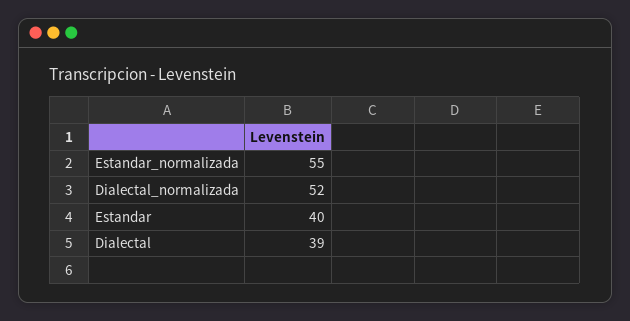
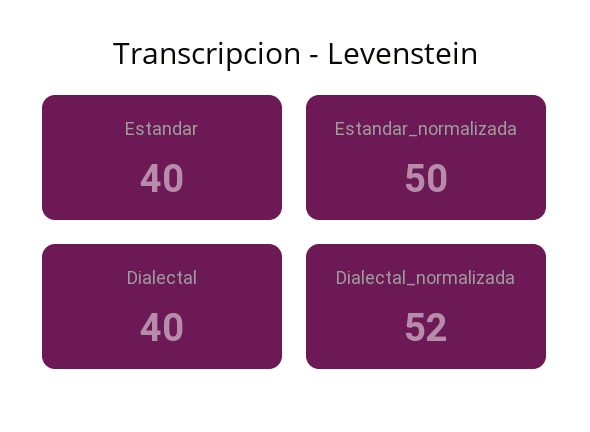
  {
-   "Estandar_normalizada": 55,
+   "Estandar_normalizada": 50,
    "Dialectal_normalizada": 52,
    "Estandar": 40,
-   "Dialectal": 39
+   "Dialectal": 40
  }

